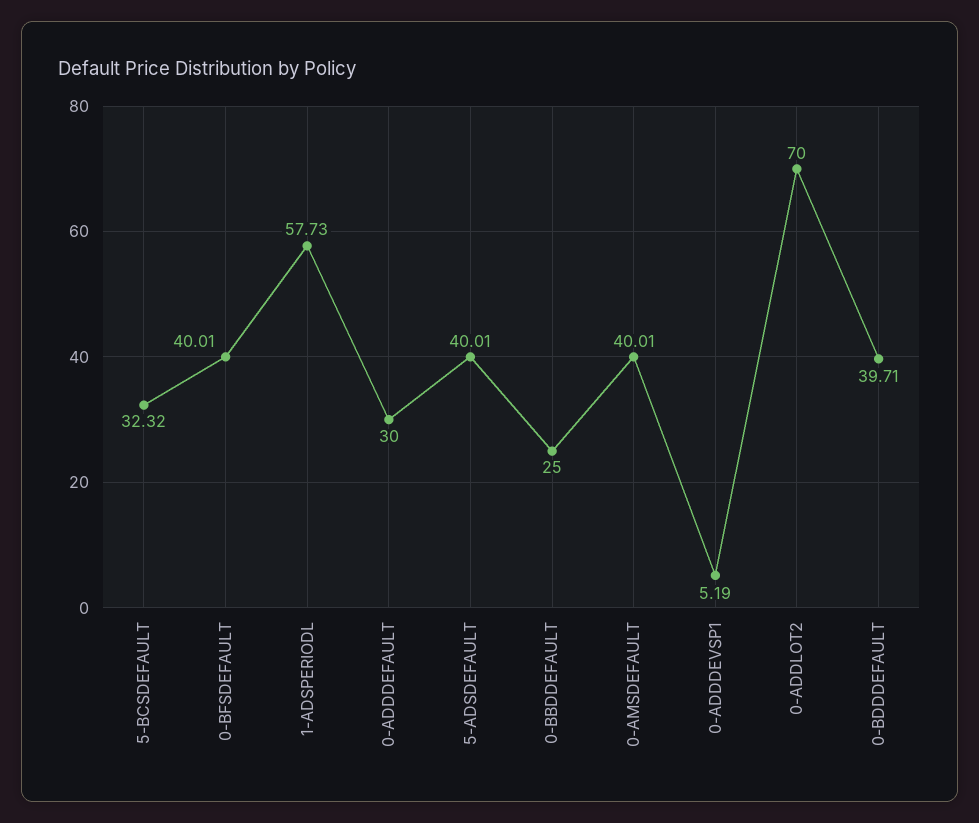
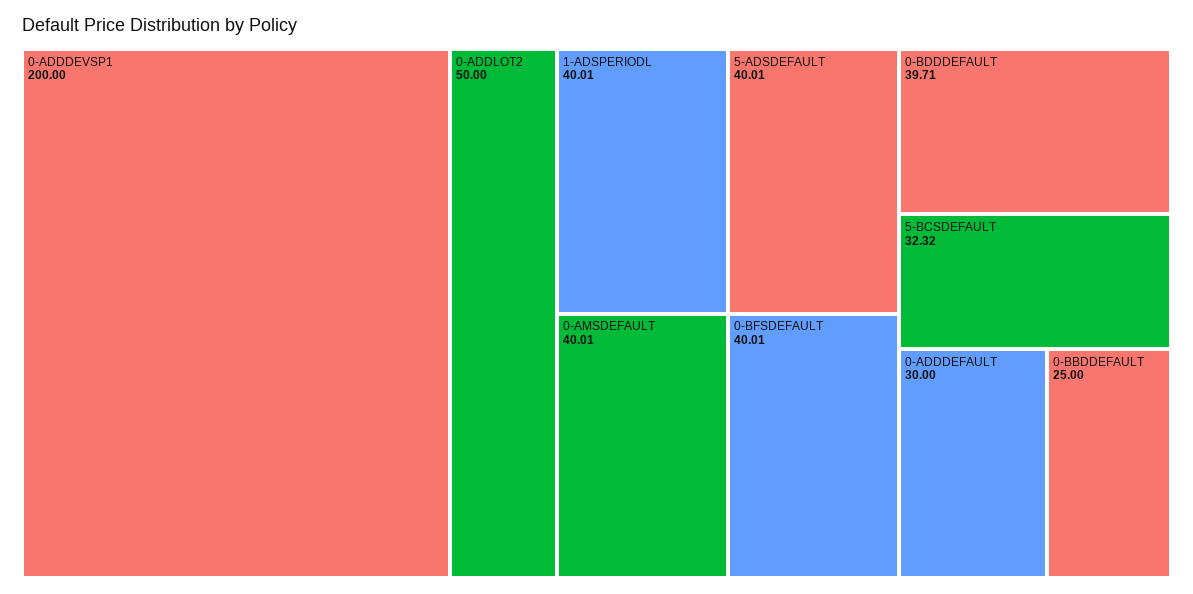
  {
    "5-BCSDEFAULT": 32.32,
    "0-BFSDEFAULT": 40.01,
-   "1-ADSPERIODL": 57.73,
+   "1-ADSPERIODL": 40.01,
    "0-ADDDEFAULT": 30,
    "5-ADSDEFAULT": 40.01,
    "0-BBDDEFAULT": 25,
    "0-AMSDEFAULT": 40.01,
-   "0-ADDDEVSP1": 5.19,
+   "0-ADDDEVSP1": 200,
-   "0-ADDLOT2": 70,
+   "0-ADDLOT2": 50,
    "0-BDDDEFAULT": 39.71
  }

